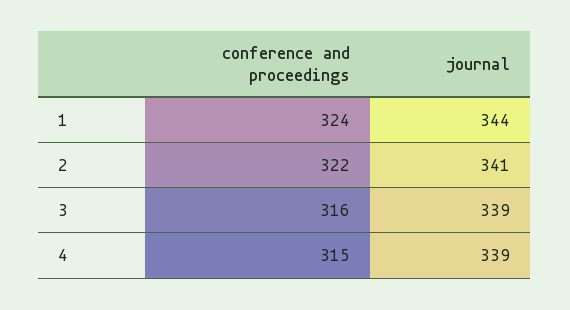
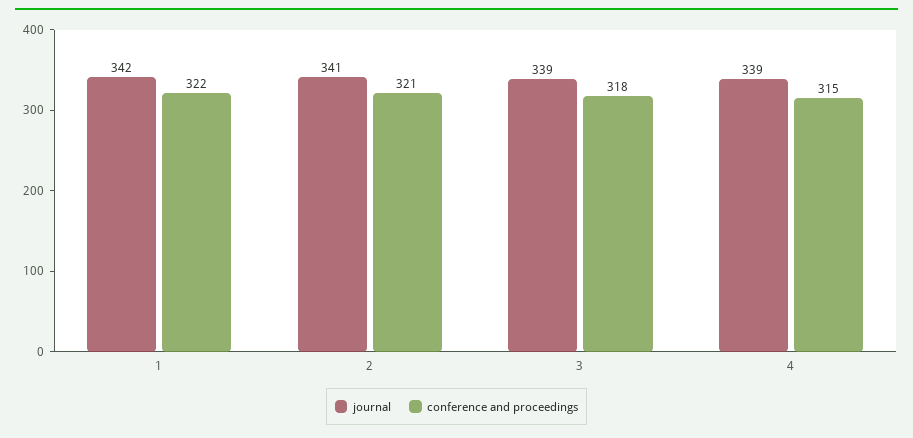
  {
    "conference and proceedings": {
-     "1": 324,
+     "1": 322,
-     "2": 322,
+     "2": 321,
-     "3": 316,
+     "3": 318,
      "4": 315
    },
    "journal": {
-     "1": 344,
+     "1": 342,
      "2": 341,
      "3": 339,
      "4": 339
    }
  }

